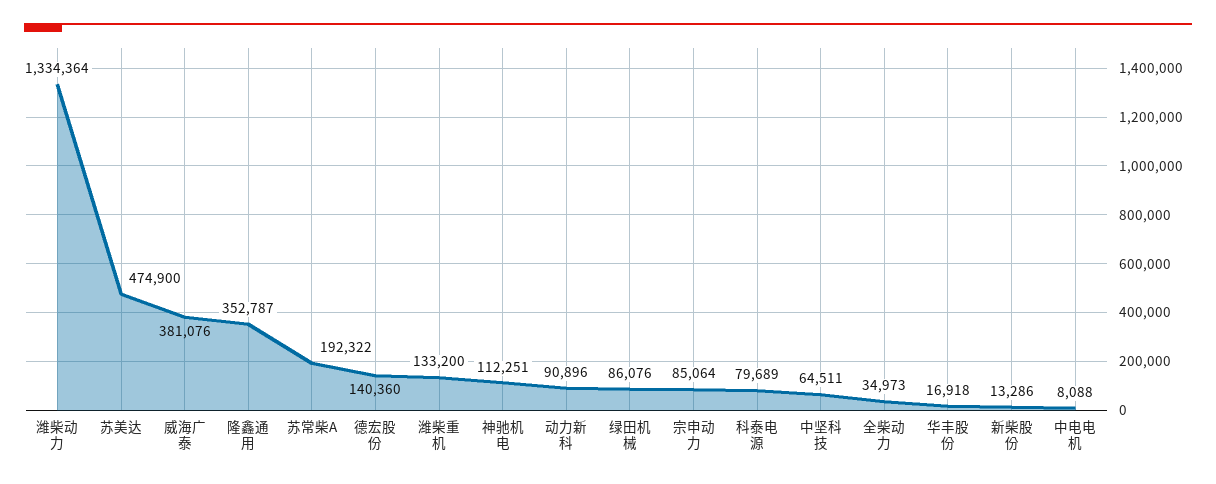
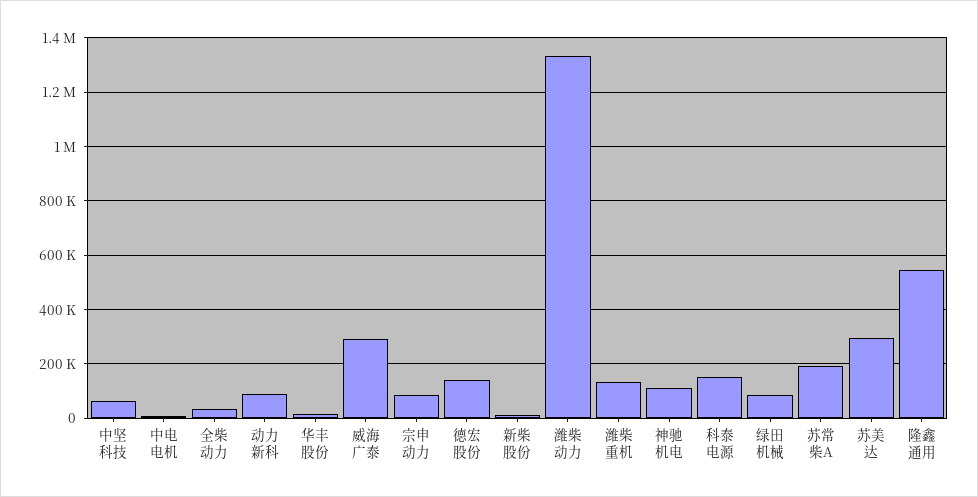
  {
    "潍柴动力": 1334364,
-   "苏美达": 474900,
+   "苏美达": 300000,
-   "威海广泰": 381076,
+   "威海广泰": 300000,
-   "隆鑫通用": 352787,
+   "隆鑫通用": 550000,
    "苏常柴A": 192322,
    "德宏股份": 140360,
    "潍柴重机": 133200,
    "神驰机电": 112251,
    "动力新科": 90896,
    "绿田机械": 86076,
    "宗申动力": 85064,
-   "科泰电源": 79689,
+   "科泰电源": 150000,
    "中坚科技": 64511,
    "全柴动力": 34973,
    "华丰股份": 16918,
    "新柴股份": 13286,
    "中电电机": 8088
  }

